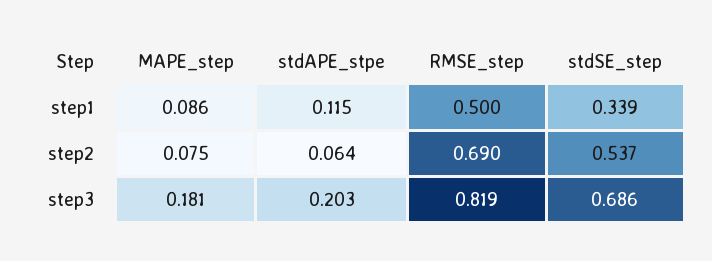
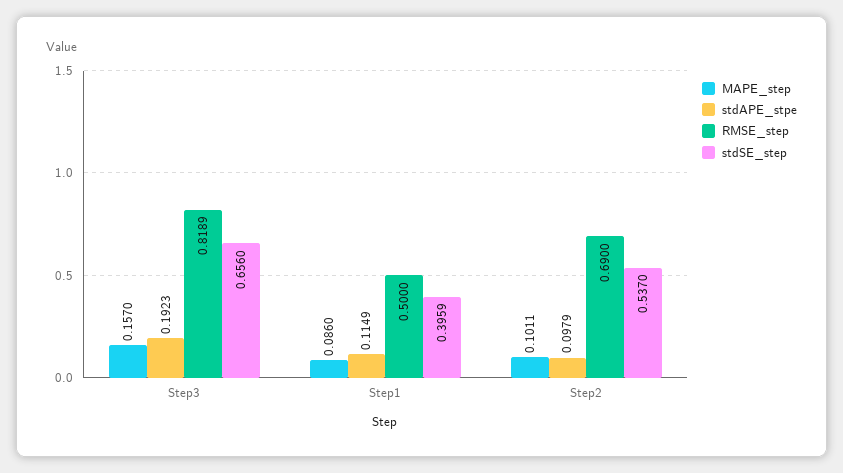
  {
    "MAPE_step": {
      "step1": 0.086,
-     "step2": 0.075,
+     "step2": 0.1011,
-     "step3": 0.181
+     "step3": 0.157
    },
    "stdAPE_stpe": {
      "step1": 0.1149,
-     "step2": 0.064,
+     "step2": 0.0979,
-     "step3": 0.203
+     "step3": 0.1923
    },
    "RMSE_step": {
      "step1": 0.5,
      "step2": 0.69,
      "step3": 0.8189
    },
    "stdSE_step": {
-     "step1": 0.339,
+     "step1": 0.3959,
      "step2": 0.537,
-     "step3": 0.686
+     "step3": 0.656
    }
  }

